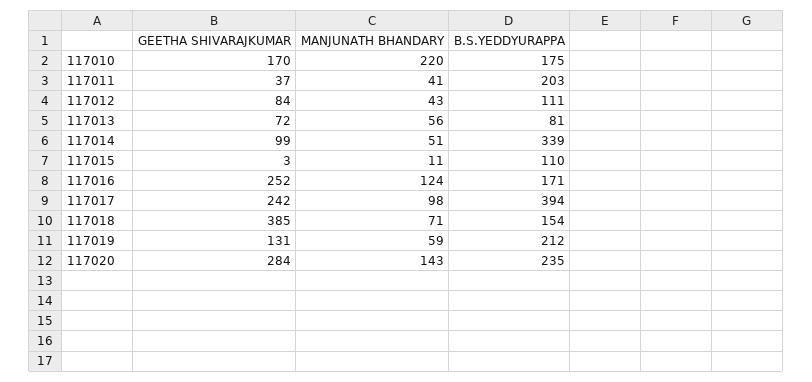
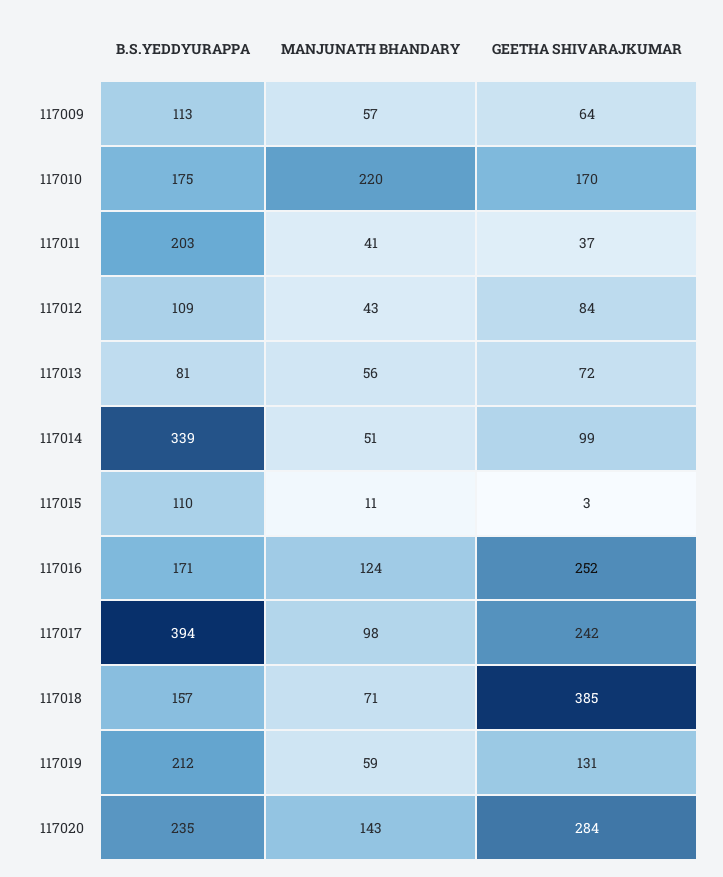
  {
    "GEETHA SHIVARAJKUMAR": {
      "117010": 170,
      "117011": 37,
      "117012": 84,
      "117013": 72,
      "117014": 99,
      "117015": 3,
      "117016": 252,
      "117017": 242,
      "117018": 385,
      "117019": 131,
-     "117020": 284
+     "117020": 284,
+     "117009": 64
    },
    "MANJUNATH BHANDARY": {
      "117010": 220,
      "117011": 41,
      "117012": 43,
      "117013": 56,
      "117014": 51,
      "117015": 11,
      "117016": 124,
      "117017": 98,
      "117018": 71,
      "117019": 59,
-     "117020": 143
+     "117020": 143,
+     "117009": 57
    },
    "B.S.YEDDYURAPPA": {
      "117010": 175,
      "117011": 203,
-     "117012": 111,
+     "117012": 109,
      "117013": 81,
      "117014": 339,
      "117015": 110,
      "117016": 171,
      "117017": 394,
-     "117018": 154,
+     "117018": 157,
      "117019": 212,
-     "117020": 235
+     "117020": 235,
+     "117009": 113
    }
  }

